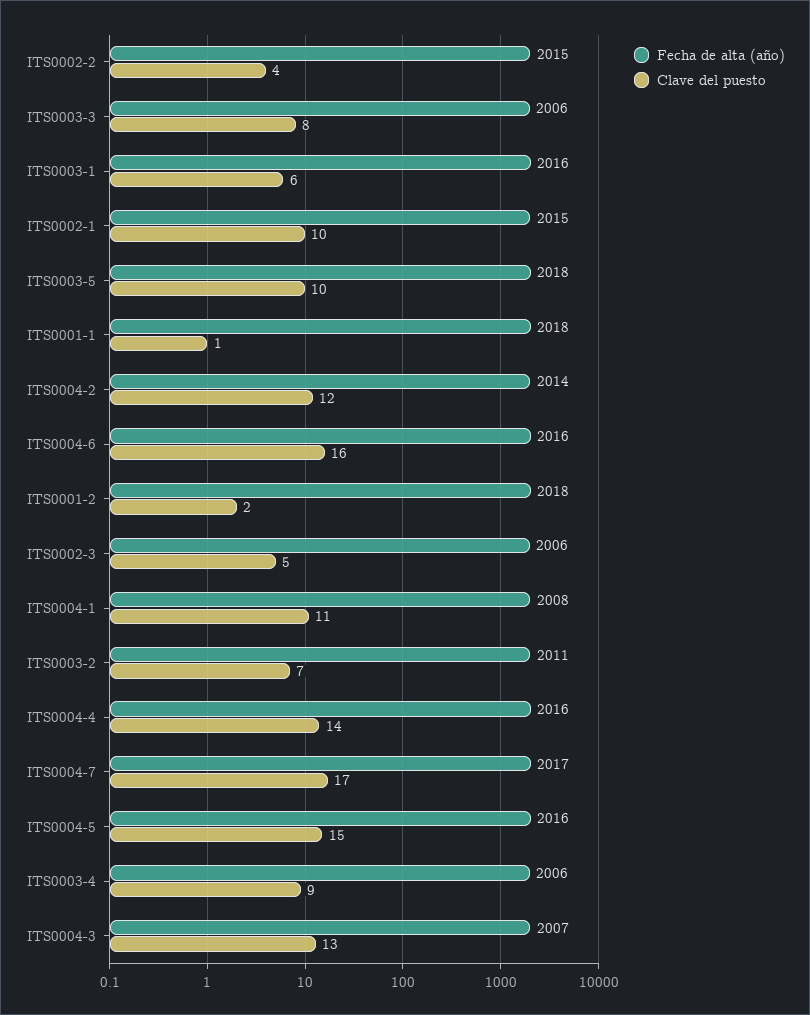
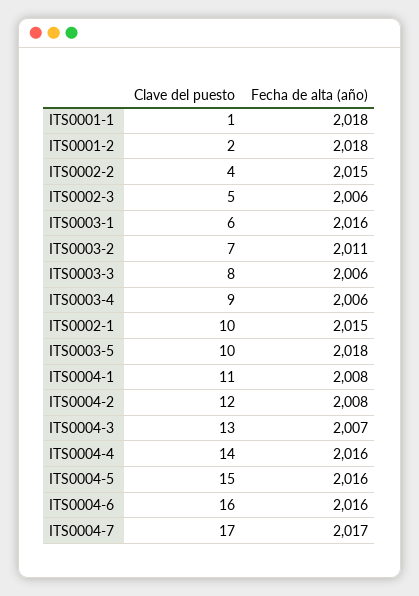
  {
    "Fecha de alta (año)": {
      "ITS0002-2": 2015,
      "ITS0003-3": 2006,
      "ITS0003-1": 2016,
      "ITS0002-1": 2015,
      "ITS0003-5": 2018,
      "ITS0001-1": 2018,
-     "ITS0004-2": 2014,
+     "ITS0004-2": 2008,
      "ITS0004-6": 2016,
      "ITS0001-2": 2018,
      "ITS0002-3": 2006,
      "ITS0004-1": 2008,
      "ITS0003-2": 2011,
      "ITS0004-4": 2016,
      "ITS0004-7": 2017,
      "ITS0004-5": 2016,
      "ITS0003-4": 2006,
      "ITS0004-3": 2007
    },
    "Clave del puesto": {
      "ITS0002-2": 4,
      "ITS0003-3": 8,
      "ITS0003-1": 6,
      "ITS0002-1": 10,
      "ITS0003-5": 10,
      "ITS0001-1": 1,
      "ITS0004-2": 12,
      "ITS0004-6": 16,
      "ITS0001-2": 2,
      "ITS0002-3": 5,
      "ITS0004-1": 11,
      "ITS0003-2": 7,
      "ITS0004-4": 14,
      "ITS0004-7": 17,
      "ITS0004-5": 15,
      "ITS0003-4": 9,
      "ITS0004-3": 13
    }
  }

